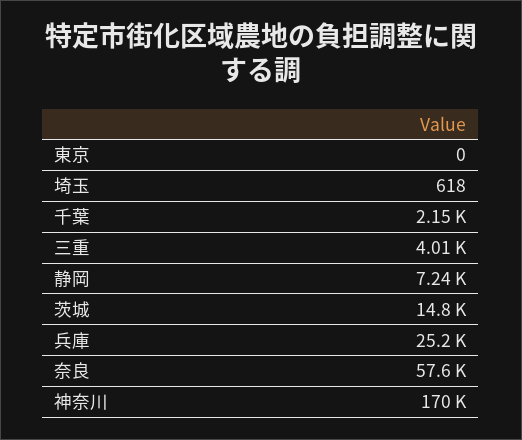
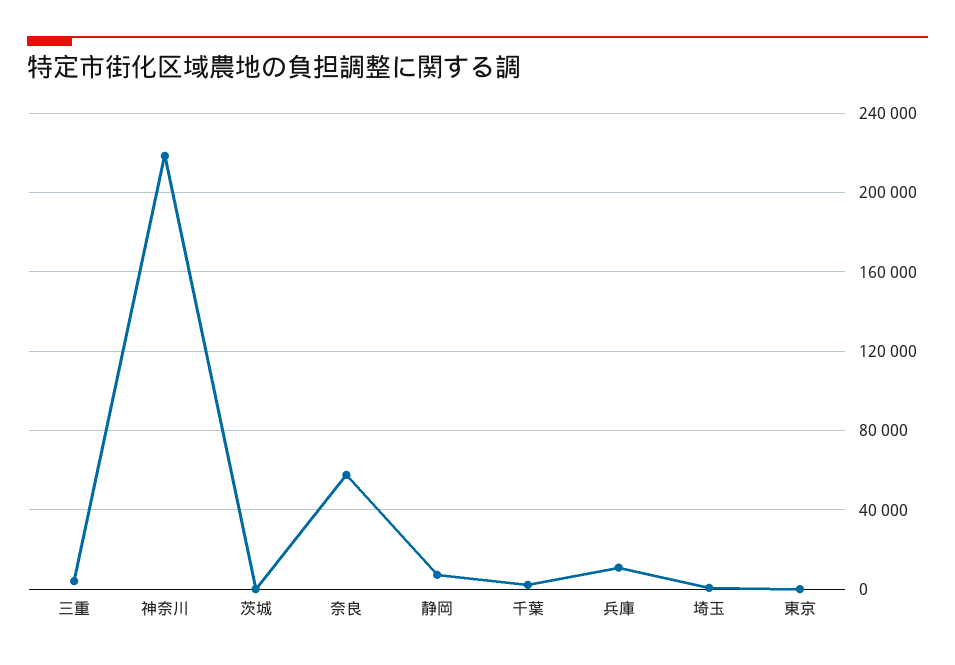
  {
    "東京": 0,
    "埼玉": 618,
    "千葉": 2150,
    "三重": 4010,
    "静岡": 7240,
-   "茨城": 14800,
+   "茨城": 0,
-   "兵庫": 25200,
+   "兵庫": 10000,
    "奈良": 57600,
-   "神奈川": 170000
+   "神奈川": 220000
  }

